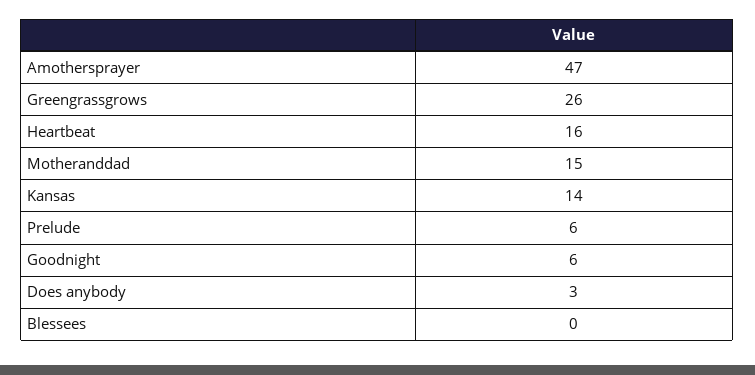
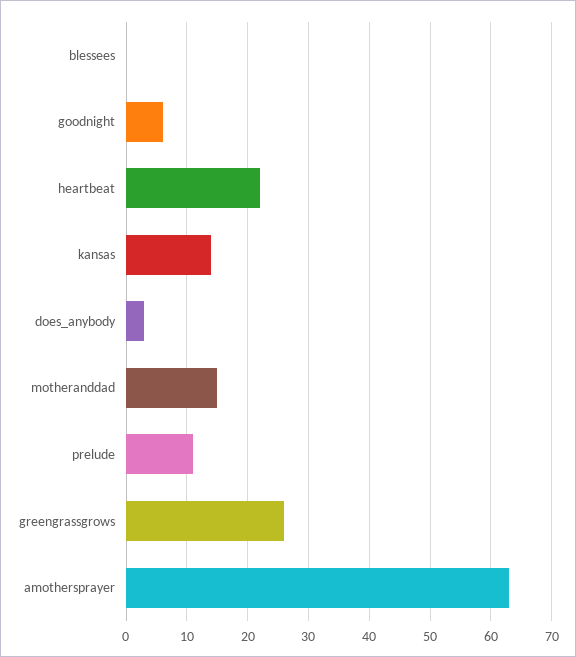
  {
-   "Amothersprayer": 47,
+   "Amothersprayer": 63,
    "Greengrassgrows": 26,
-   "Heartbeat": 16,
+   "Heartbeat": 22,
    "Motheranddad": 15,
    "Kansas": 14,
-   "Prelude": 6,
+   "Prelude": 11,
    "Goodnight": 6,
    "Does anybody": 3,
    "Blessees": 0
  }

